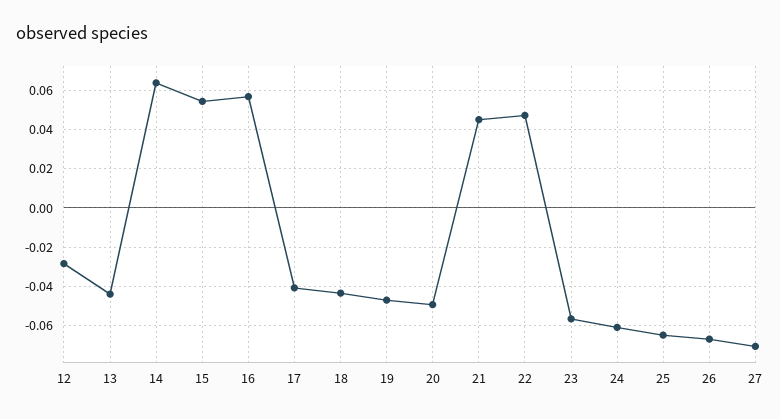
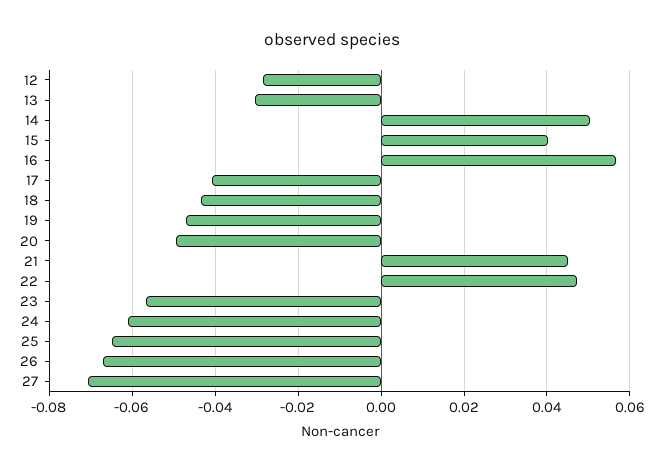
  {
    "12": -0.028,
-   "13": -0.045,
+   "13": -0.03,
-   "14": 0.065,
+   "14": 0.05,
-   "15": 0.055,
+   "15": 0.04,
    "16": 0.056,
    "17": -0.04,
    "18": -0.044,
    "19": -0.048,
    "20": -0.05,
    "21": 0.046,
    "22": 0.048,
    "23": -0.056,
    "24": -0.062,
    "25": -0.064,
    "26": -0.068,
    "27": -0.07
  }

